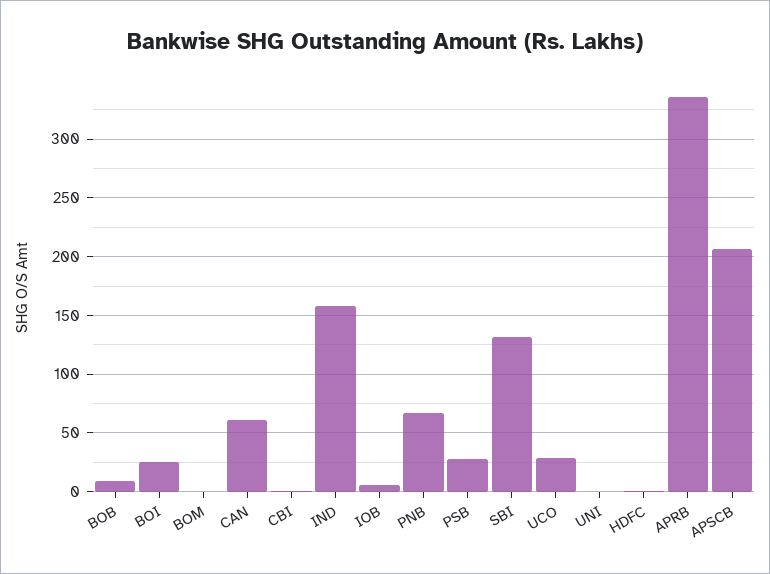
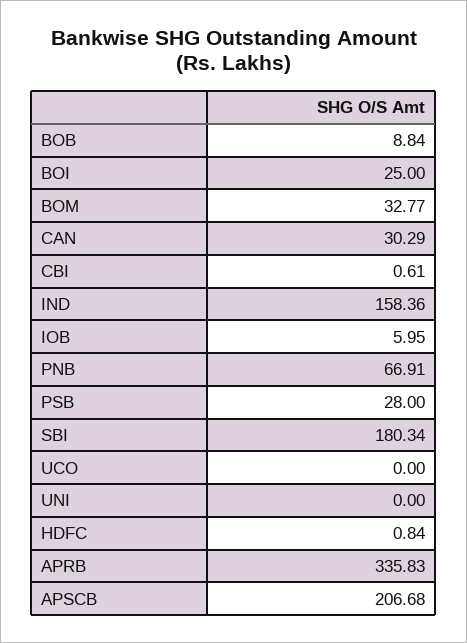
  {
    "BOB": 8.84,
    "BOI": 25,
-   "BOM": 0,
+   "BOM": 32.77,
-   "CAN": 60,
+   "CAN": 30.29,
    "CBI": 0.61,
    "IND": 158.36,
    "IOB": 5.95,
    "PNB": 66.91,
    "PSB": 28,
-   "SBI": 130,
+   "SBI": 180.34,
-   "UCO": 30,
+   "UCO": 0,
    "UNI": 0,
    "HDFC": 0.84,
    "APRB": 335.83,
    "APSCB": 206.68
  }

